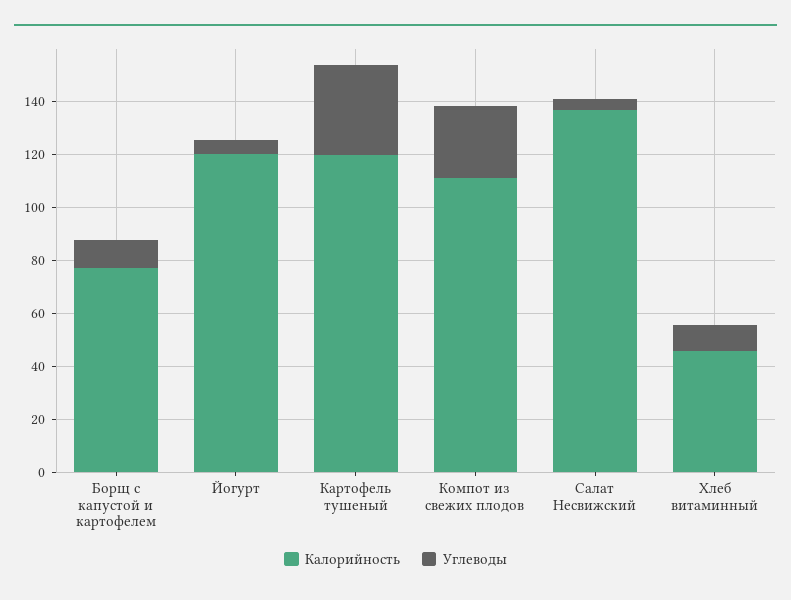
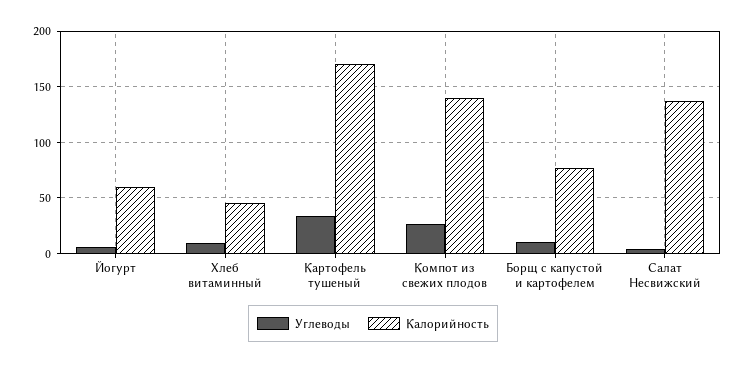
  {
    "Калорийность": {
      "Борщ с капустой и картофелем": 75,
-     "Йогурт": 120,
+     "Йогурт": 60,
-     "Картофель тушеный": 120,
+     "Картофель тушеный": 170,
-     "Компот из свежих плодов": 110,
+     "Компот из свежих плодов": 140,
      "Салат Несвижский": 135,
      "Хлеб витаминный": 45
    },
    "Углеводы": {
      "Борщ с капустой и картофелем": 10,
      "Йогурт": 5,
      "Картофель тушеный": 35,
      "Компот из свежих плодов": 25,
      "Салат Несвижский": 5,
      "Хлеб витаминный": 10
    }
  }

